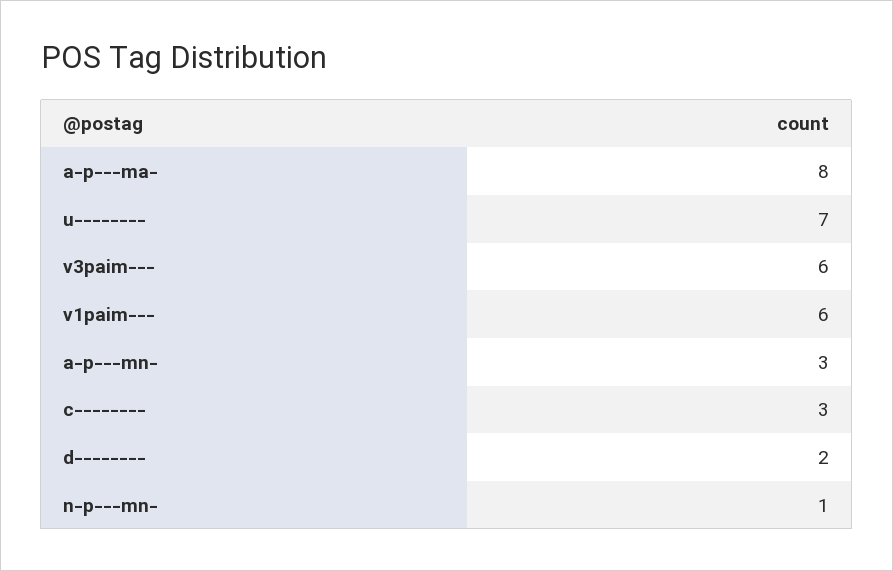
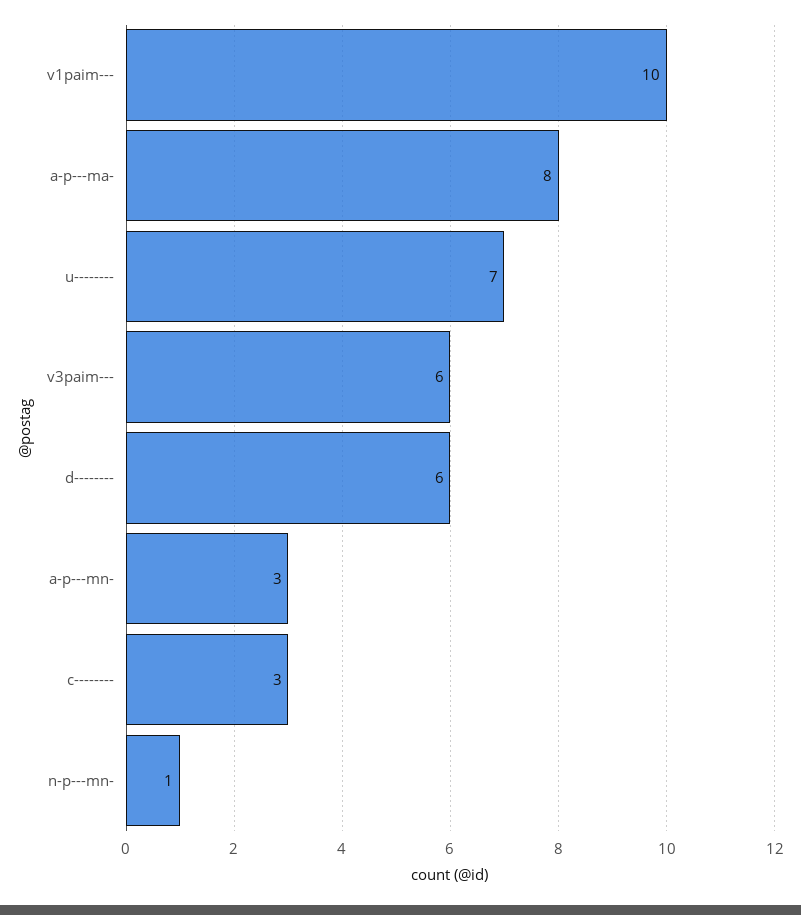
  {
    "a-p---ma-": 8,
    "u--------": 7,
    "v3paim---": 6,
-   "v1paim---": 6,
+   "v1paim---": 10,
    "a-p---mn-": 3,
    "c--------": 3,
-   "d--------": 2,
+   "d--------": 6,
    "n-p---mn-": 1
  }

